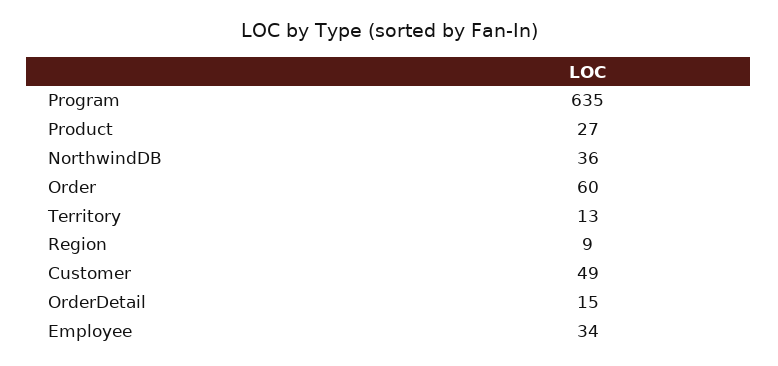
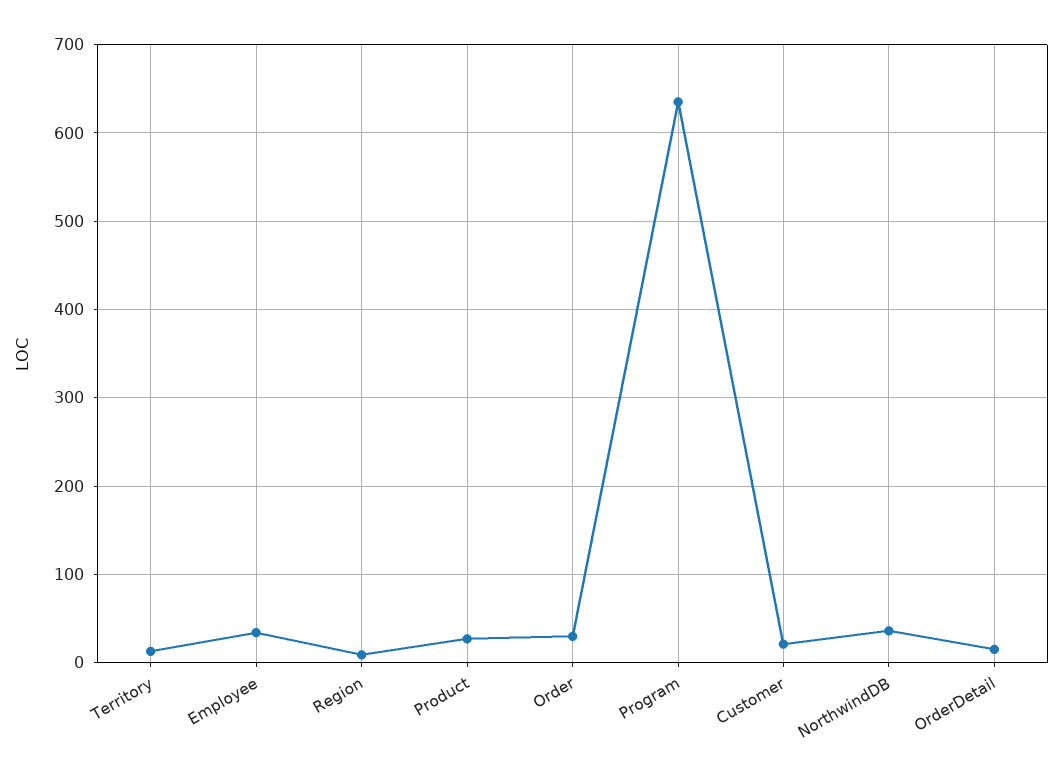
  {
    "Program": 635,
    "Product": 27,
    "NorthwindDB": 36,
-   "Order": 60,
+   "Order": 30,
    "Territory": 13,
    "Region": 9,
-   "Customer": 49,
+   "Customer": 20,
    "OrderDetail": 15,
    "Employee": 34
  }

